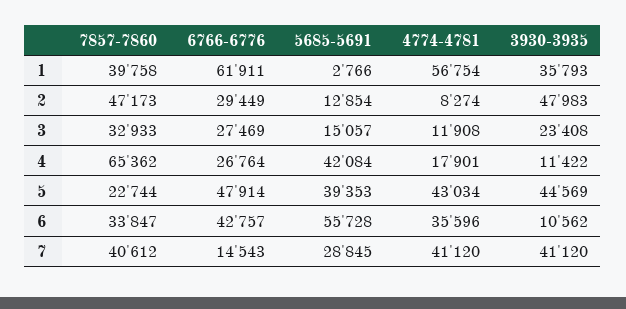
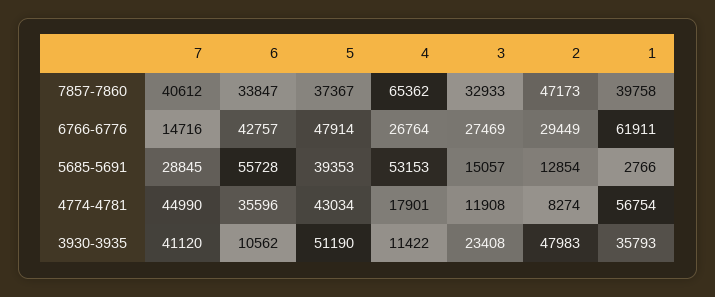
  {
    "7857-7860": {
      "1": 39758,
      "2": 47173,
      "3": 32933,
      "4": 65362,
-     "5": 22744,
+     "5": 37367,
      "6": 33847,
      "7": 40612
    },
    "6766-6776": {
      "1": 61911,
      "2": 29449,
      "3": 27469,
      "4": 26764,
      "5": 47914,
      "6": 42757,
-     "7": 14543
+     "7": 14716
    },
    "5685-5691": {
      "1": 2766,
      "2": 12854,
      "3": 15057,
-     "4": 42084,
+     "4": 53153,
      "5": 39353,
      "6": 55728,
      "7": 28845
    },
    "4774-4781": {
      "1": 56754,
      "2": 8274,
      "3": 11908,
      "4": 17901,
      "5": 43034,
      "6": 35596,
-     "7": 41120
+     "7": 44990
    },
    "3930-3935": {
      "1": 35793,
      "2": 47983,
      "3": 23408,
      "4": 11422,
-     "5": 44569,
+     "5": 51190,
      "6": 10562,
      "7": 41120
    }
  }

